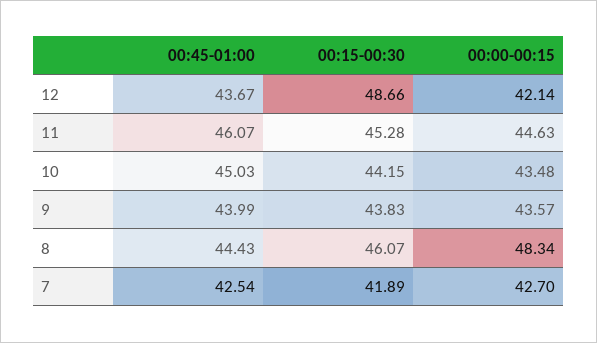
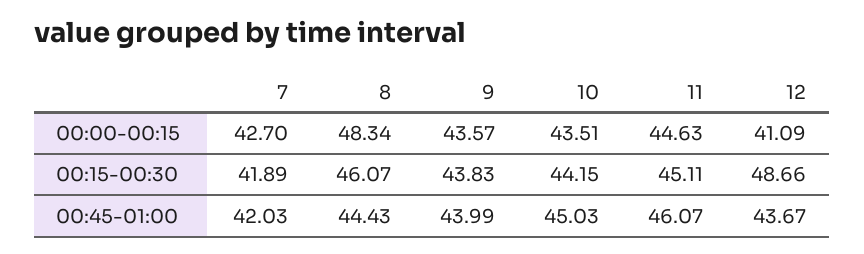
  {
    "00:45-01:00": {
      "12": 43.67,
      "11": 46.07,
      "10": 45.03,
      "9": 43.99,
      "8": 44.43,
-     "7": 42.54
+     "7": 42.03
    },
    "00:15-00:30": {
      "12": 48.66,
-     "11": 45.28,
+     "11": 45.11,
      "10": 44.15,
      "9": 43.83,
      "8": 46.07,
      "7": 41.89
    },
    "00:00-00:15": {
-     "12": 42.14,
+     "12": 41.09,
      "11": 44.63,
-     "10": 43.48,
+     "10": 43.51,
      "9": 43.57,
      "8": 48.34,
      "7": 42.7
    }
  }

